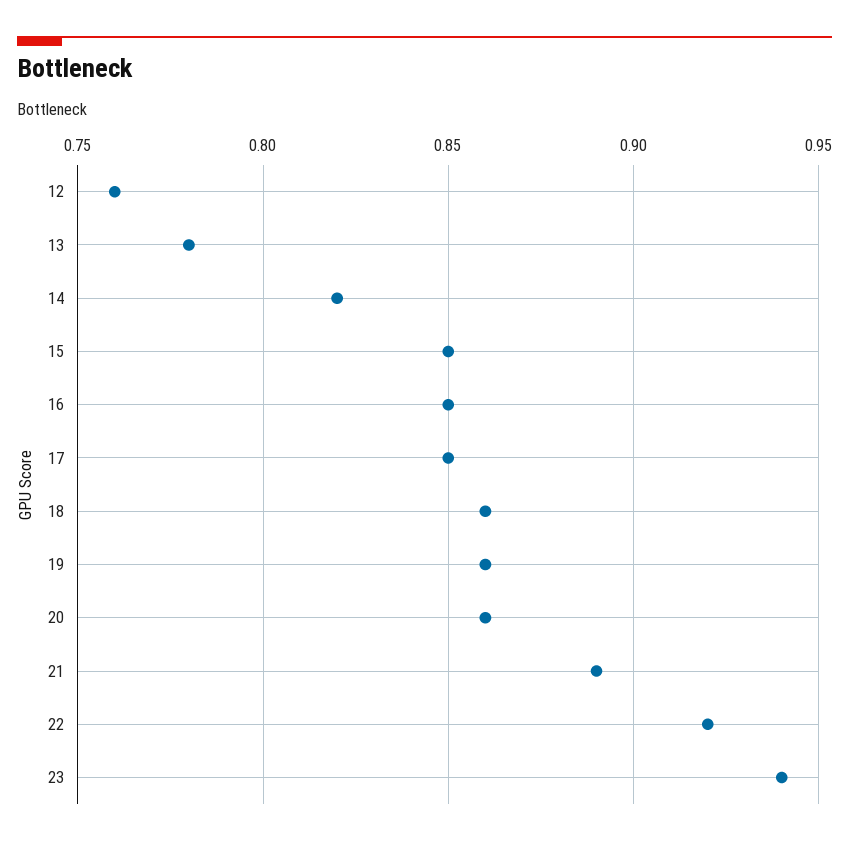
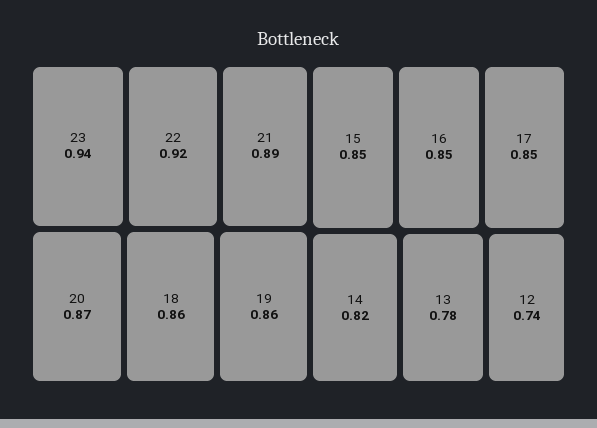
  {
-   "12": 0.76,
+   "12": 0.74,
    "13": 0.78,
    "14": 0.82,
    "15": 0.85,
    "16": 0.85,
    "17": 0.85,
    "18": 0.86,
    "19": 0.86,
-   "20": 0.86,
+   "20": 0.87,
    "21": 0.89,
    "22": 0.92,
    "23": 0.94
  }

